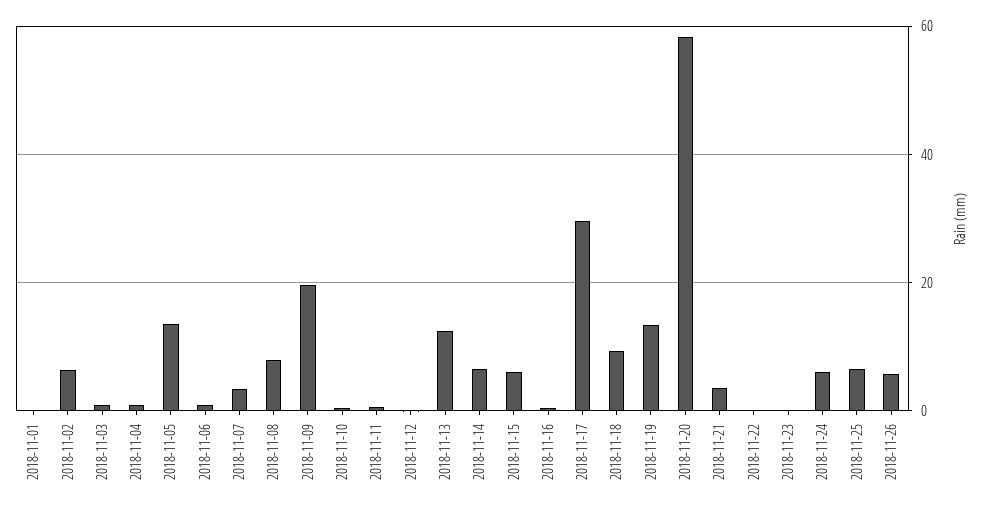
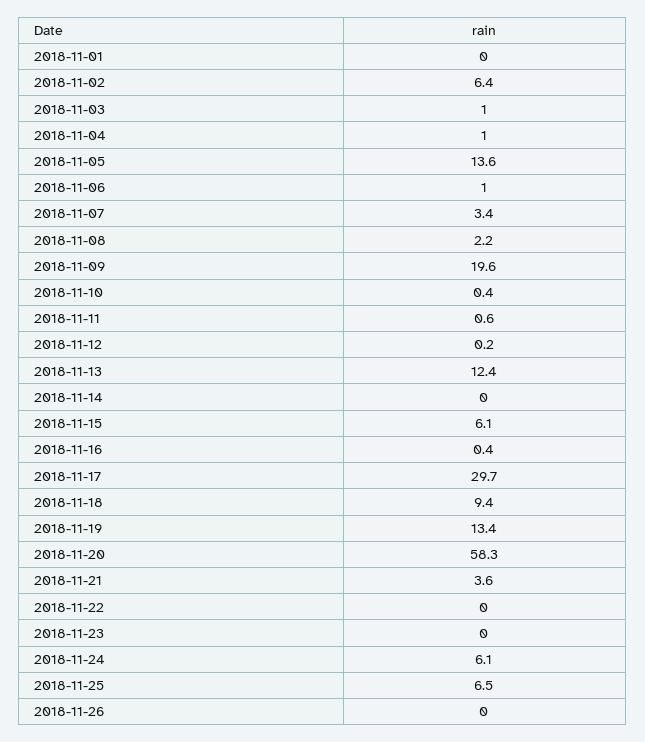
  {
    "2018-11-01": 0,
    "2018-11-02": 6.4,
    "2018-11-03": 1,
    "2018-11-04": 1,
    "2018-11-05": 13.6,
    "2018-11-06": 1,
    "2018-11-07": 3.4,
-   "2018-11-08": 8,
+   "2018-11-08": 2.2,
    "2018-11-09": 19.6,
    "2018-11-10": 0.4,
    "2018-11-11": 0.6,
    "2018-11-12": 0.2,
    "2018-11-13": 12.4,
-   "2018-11-14": 6,
+   "2018-11-14": 0,
    "2018-11-15": 6.1,
    "2018-11-16": 0.4,
    "2018-11-17": 29.7,
    "2018-11-18": 9.4,
    "2018-11-19": 13.4,
    "2018-11-20": 58.3,
    "2018-11-21": 3.6,
    "2018-11-22": 0,
    "2018-11-23": 0,
    "2018-11-24": 6.1,
    "2018-11-25": 6.5,
-   "2018-11-26": 6
+   "2018-11-26": 0
  }

